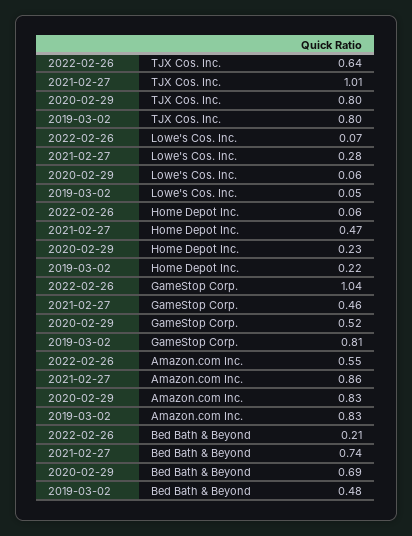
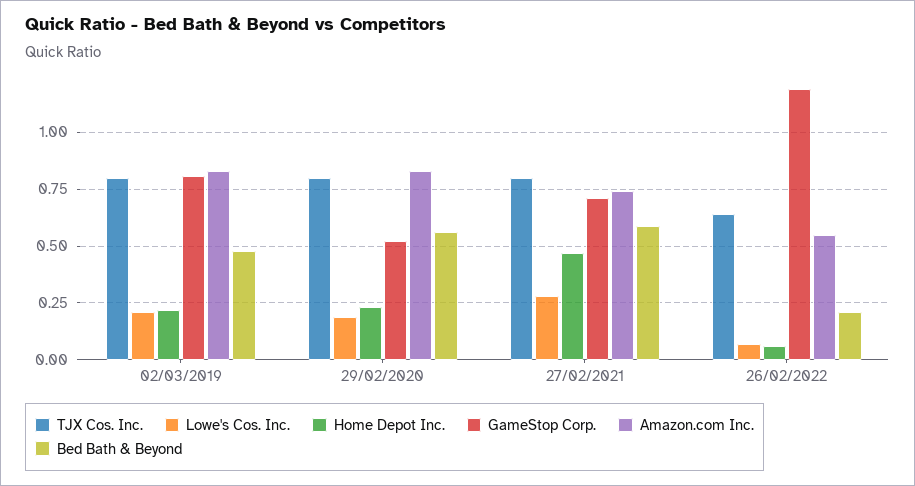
  {
    "TJX Cos. Inc.": {
      "2022-02-26": 0.64,
-     "2021-02-27": 1.01,
+     "2021-02-27": 0.8,
      "2020-02-29": 0.8,
      "2019-03-02": 0.8
    },
    "Lowe's Cos. Inc.": {
      "2022-02-26": 0.07,
      "2021-02-27": 0.28,
-     "2020-02-29": 0.06,
+     "2020-02-29": 0.2,
-     "2019-03-02": 0.05
+     "2019-03-02": 0.2
    },
    "Home Depot Inc.": {
      "2022-02-26": 0.06,
      "2021-02-27": 0.47,
      "2020-02-29": 0.23,
      "2019-03-02": 0.22
    },
    "GameStop Corp.": {
-     "2022-02-26": 1.04,
+     "2022-02-26": 1.2,
-     "2021-02-27": 0.46,
+     "2021-02-27": 0.7,
      "2020-02-29": 0.52,
      "2019-03-02": 0.81
    },
    "Amazon.com Inc.": {
      "2022-02-26": 0.55,
-     "2021-02-27": 0.86,
+     "2021-02-27": 0.75,
      "2020-02-29": 0.83,
      "2019-03-02": 0.83
    },
    "Bed Bath & Beyond": {
      "2022-02-26": 0.21,
-     "2021-02-27": 0.74,
+     "2021-02-27": 0.6,
-     "2020-02-29": 0.69,
+     "2020-02-29": 0.55,
      "2019-03-02": 0.48
    }
  }

